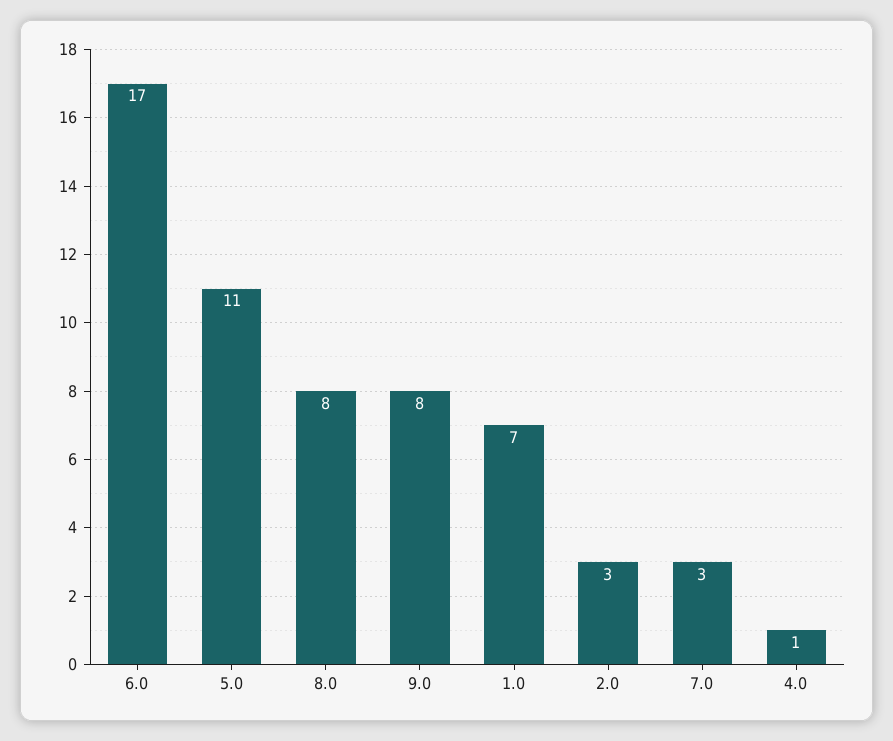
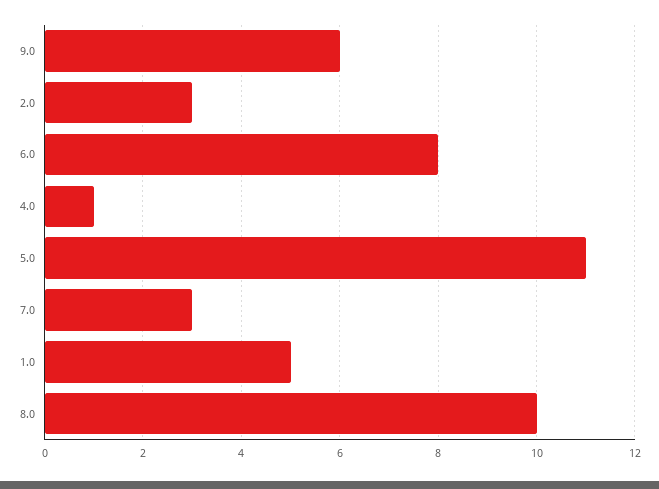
  {
-   "6.0": 17,
+   "6.0": 8,
    "5.0": 11,
-   "8.0": 8,
+   "8.0": 10,
-   "9.0": 8,
+   "9.0": 6,
-   "1.0": 7,
+   "1.0": 5,
    "2.0": 3,
    "7.0": 3,
    "4.0": 1
  }

